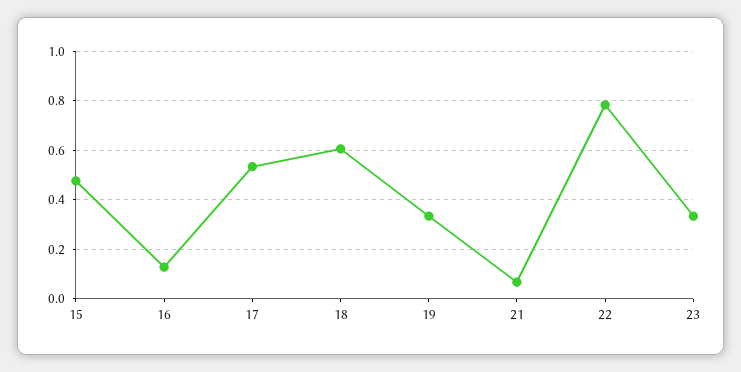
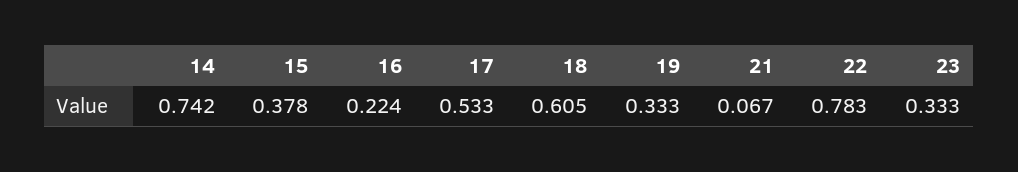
  {
-   "15": 0.475,
+   "15": 0.378,
-   "16": 0.125,
+   "16": 0.224,
    "17": 0.533,
    "18": 0.605,
    "19": 0.333,
    "21": 0.067,
    "22": 0.783,
-   "23": 0.333
+   "23": 0.333,
+   "14": 0.742
  }

